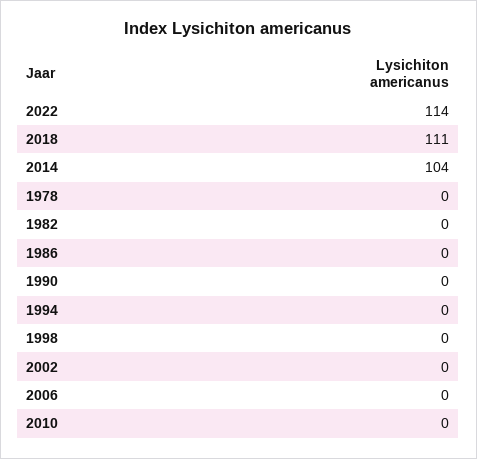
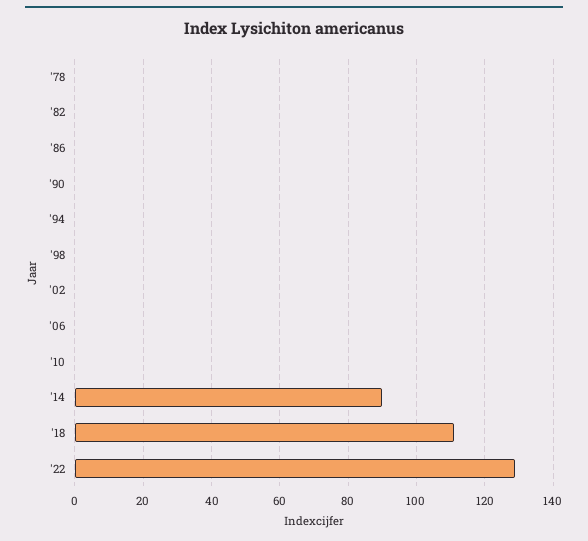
  {
-   "2022": 114,
+   "2022": 130,
    "2018": 111,
-   "2014": 104,
+   "2014": 90,
    "1978": 0,
    "1982": 0,
    "1986": 0,
    "1990": 0,
    "1994": 0,
    "1998": 0,
    "2002": 0,
    "2006": 0,
    "2010": 0
  }

